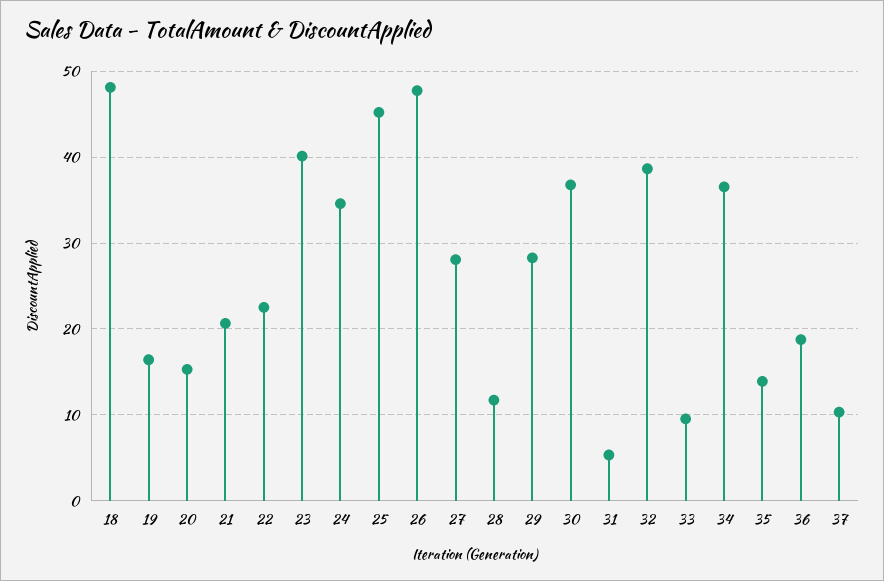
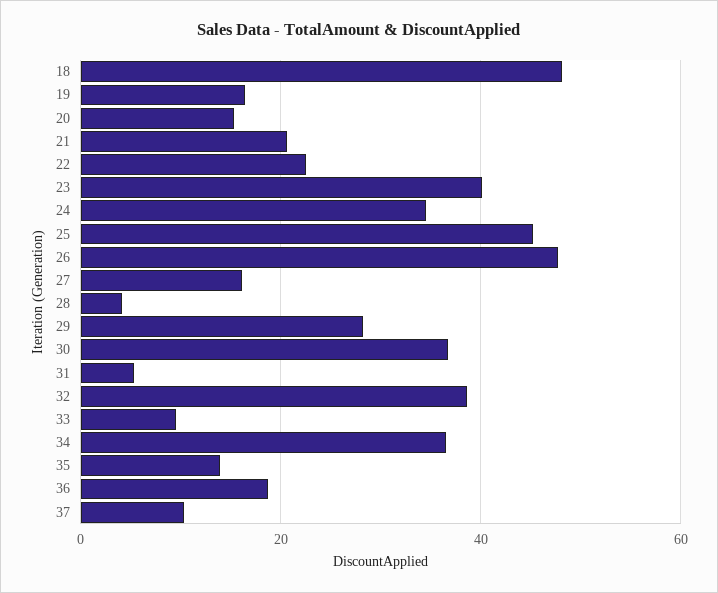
  {
    "18": 48,
    "19": 16,
    "20": 15,
    "21": 21,
    "22": 23,
    "23": 40,
    "24": 35,
    "25": 45,
    "26": 48,
-   "27": 28,
+   "27": 16,
-   "28": 12,
+   "28": 4,
    "29": 28,
    "30": 37,
    "31": 5,
    "32": 39,
    "33": 10,
    "34": 37,
    "35": 14,
    "36": 19,
    "37": 10
  }

